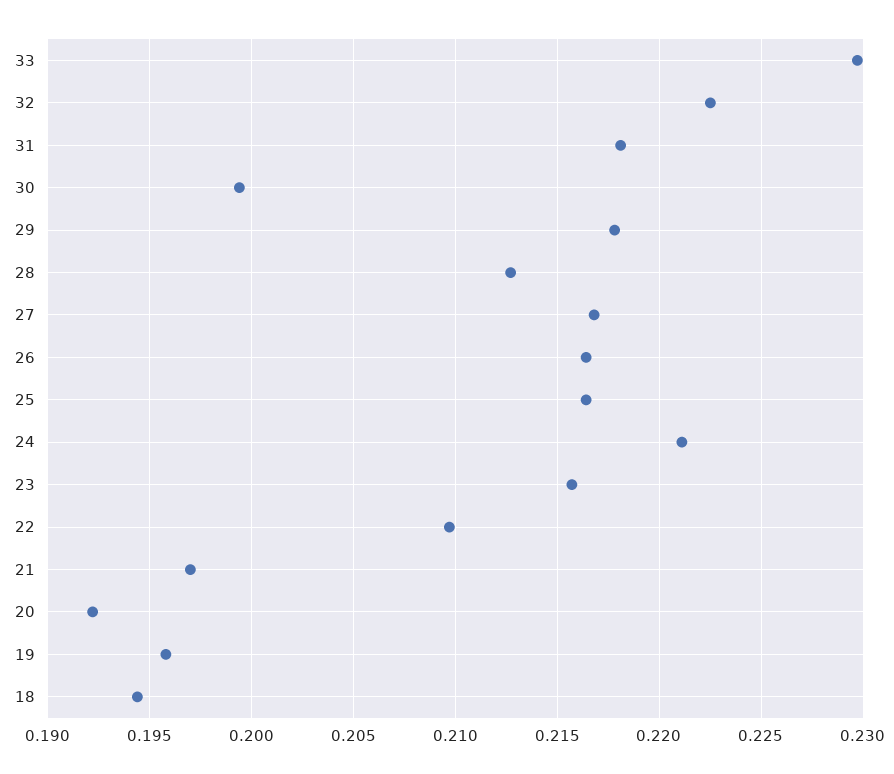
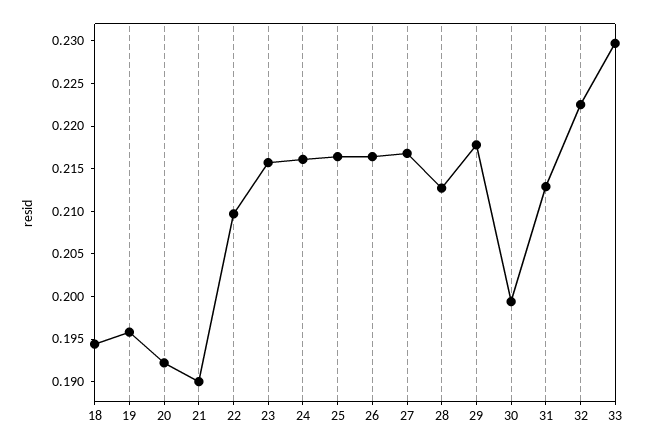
  {
    "33": 0.2295,
    "32": 0.2225,
-   "31": 0.218,
+   "31": 0.213,
    "30": 0.1995,
    "29": 0.218,
    "28": 0.2125,
    "27": 0.217,
    "26": 0.2165,
    "25": 0.2165,
-   "24": 0.221,
+   "24": 0.216,
    "23": 0.2155,
    "22": 0.2095,
-   "21": 0.197,
+   "21": 0.19,
    "20": 0.192,
    "19": 0.196,
    "18": 0.1945
  }

